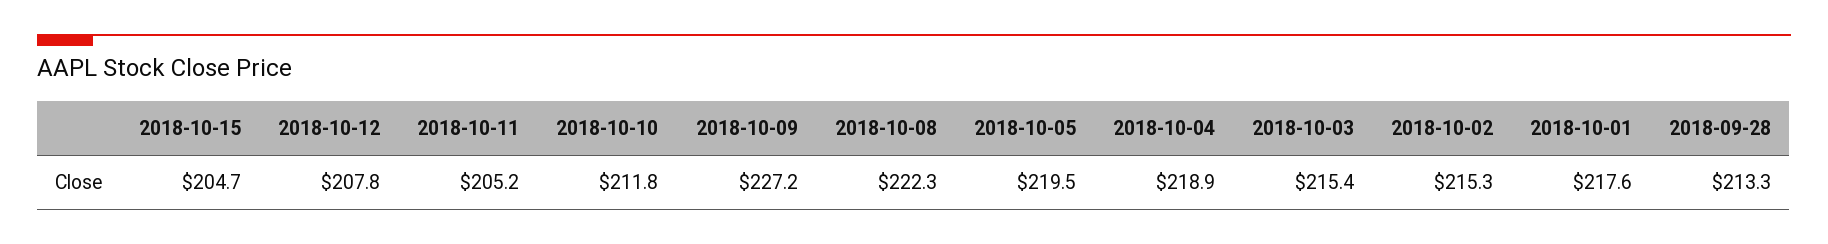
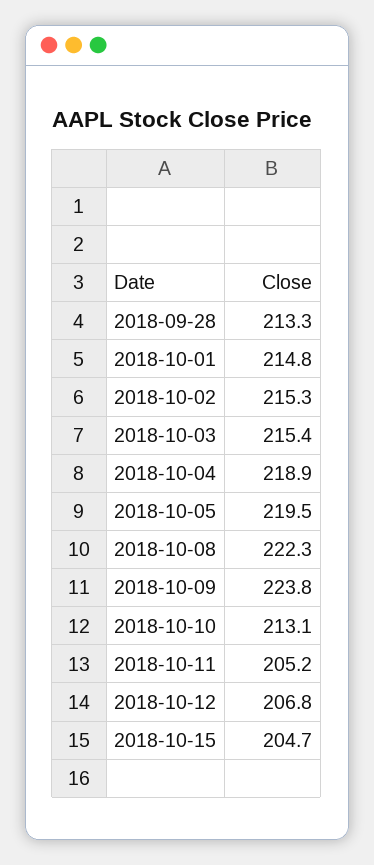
  {
    "2018-10-15": 204.7,
-   "2018-10-12": 207.8,
+   "2018-10-12": 206.8,
    "2018-10-11": 205.2,
-   "2018-10-10": 211.8,
+   "2018-10-10": 213.1,
-   "2018-10-09": 227.2,
+   "2018-10-09": 223.8,
    "2018-10-08": 222.3,
    "2018-10-05": 219.5,
    "2018-10-04": 218.9,
    "2018-10-03": 215.4,
    "2018-10-02": 215.3,
-   "2018-10-01": 217.6,
+   "2018-10-01": 214.8,
    "2018-09-28": 213.3
  }

